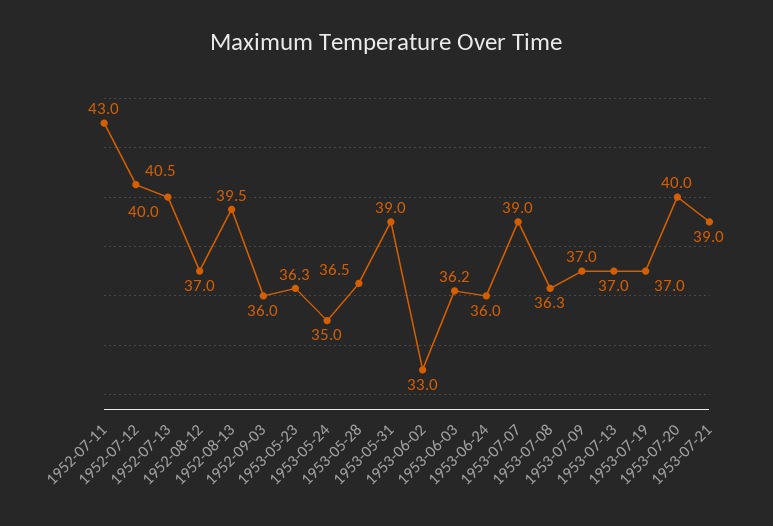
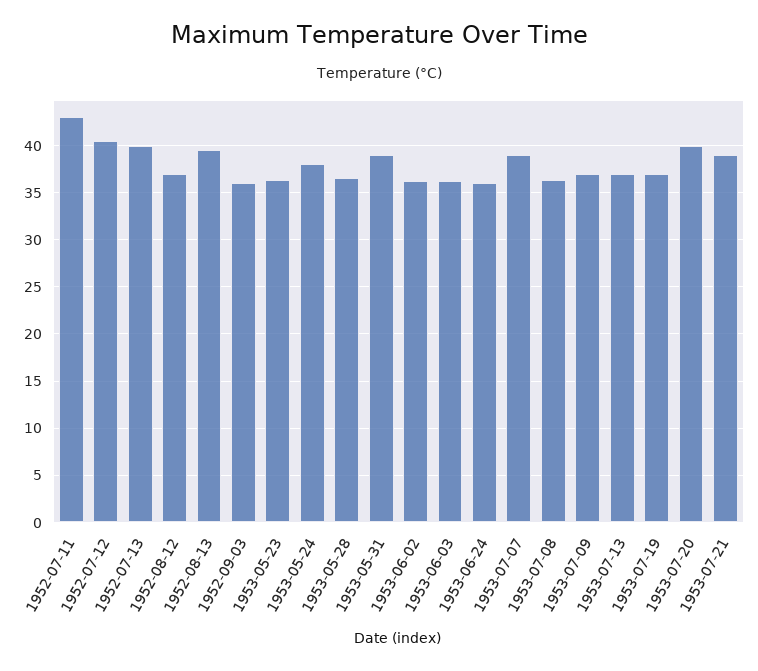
  {
    "1952-07-11": 43,
    "1952-07-12": 40.5,
    "1952-07-13": 40,
    "1952-08-12": 37,
    "1952-08-13": 39.5,
    "1952-09-03": 36,
    "1953-05-23": 36.3,
-   "1953-05-24": 35,
+   "1953-05-24": 38,
    "1953-05-28": 36.5,
    "1953-05-31": 39,
-   "1953-06-02": 33,
+   "1953-06-02": 36,
    "1953-06-03": 36.2,
    "1953-06-24": 36,
    "1953-07-07": 39,
    "1953-07-08": 36.3,
    "1953-07-09": 37,
    "1953-07-13": 37,
    "1953-07-19": 37,
    "1953-07-20": 40,
    "1953-07-21": 39
  }

